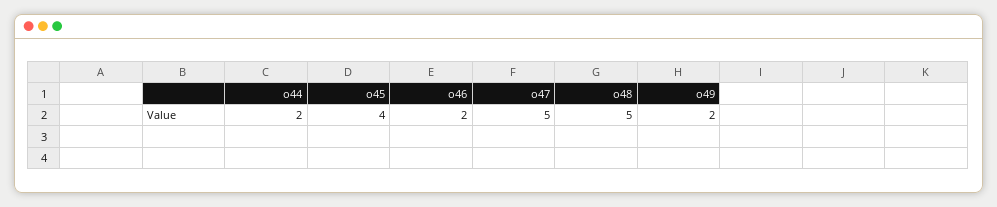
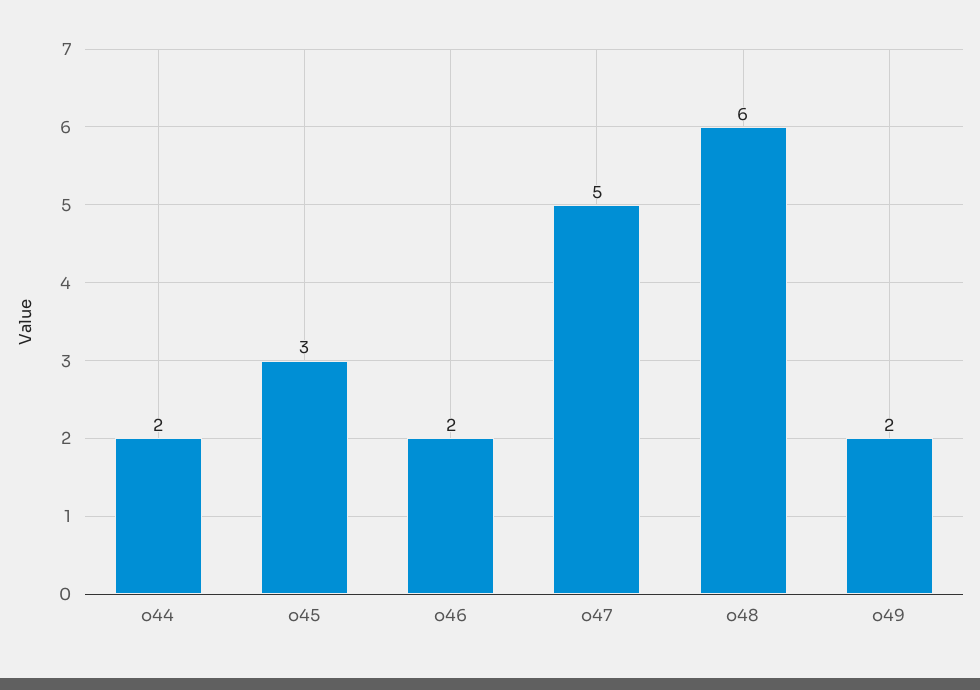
  {
    "o44": 2,
-   "o45": 4,
+   "o45": 3,
    "o46": 2,
    "o47": 5,
-   "o48": 5,
+   "o48": 6,
    "o49": 2
  }

